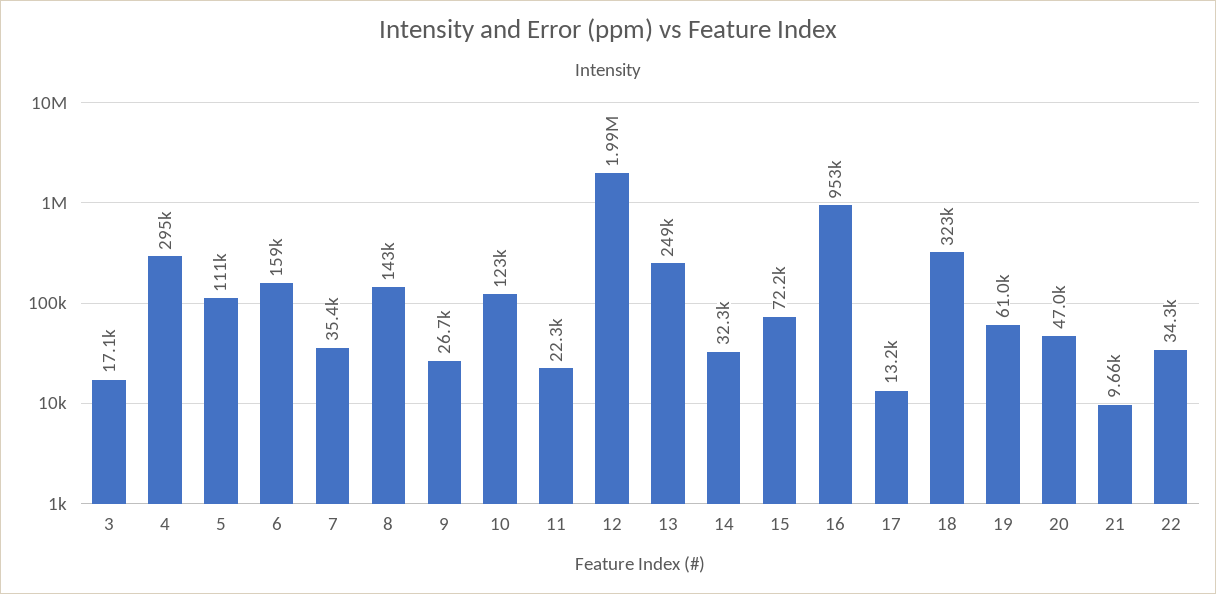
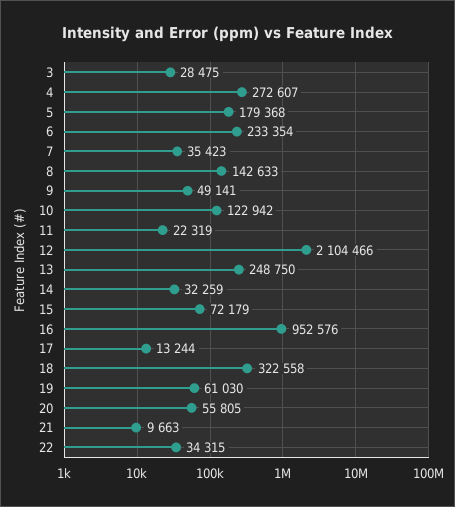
  {
-   "3": 17100,
+   "3": 28475,
-   "4": 295000,
+   "4": 272607,
-   "5": 111000,
+   "5": 179368,
-   "6": 159000,
+   "6": 233354,
    "7": 35423,
    "8": 142633,
-   "9": 26700,
+   "9": 49141,
    "10": 122942,
    "11": 22319,
-   "12": 1990000,
+   "12": 2104466,
    "13": 248750,
    "14": 32259,
    "15": 72179,
    "16": 952576,
    "17": 13244,
    "18": 322558,
    "19": 61030,
-   "20": 47000,
+   "20": 55805,
    "21": 9663,
    "22": 34315
  }

